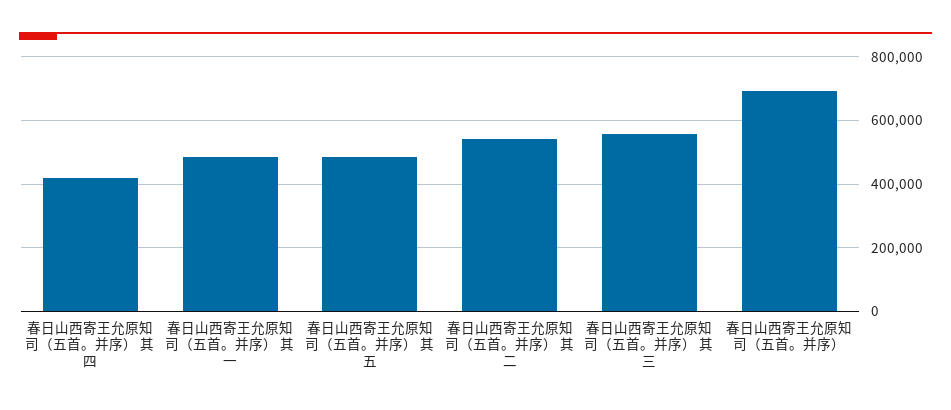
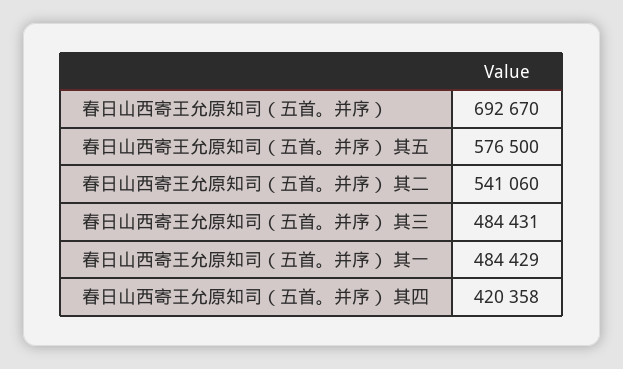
  {
    "春日山西寄王允原知司（五首。并序） 其四": 420358,
    "春日山西寄王允原知司（五首。并序） 其一": 484429,
-   "春日山西寄王允原知司（五首。并序） 其五": 480000,
+   "春日山西寄王允原知司（五首。并序） 其五": 576500,
    "春日山西寄王允原知司（五首。并序） 其二": 541060,
-   "春日山西寄王允原知司（五首。并序） 其三": 560000,
+   "春日山西寄王允原知司（五首。并序） 其三": 484431,
    "春日山西寄王允原知司（五首。并序）": 692670
  }

